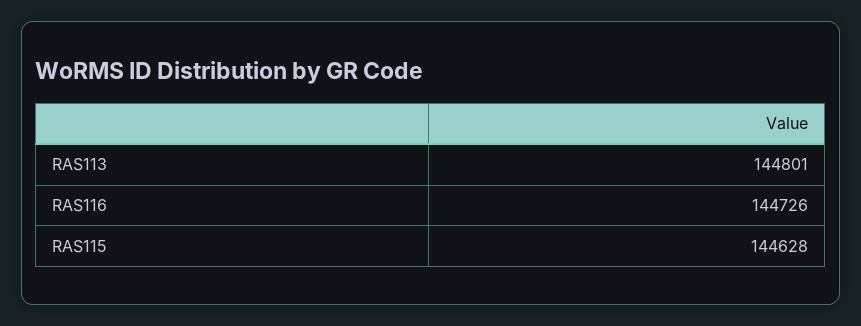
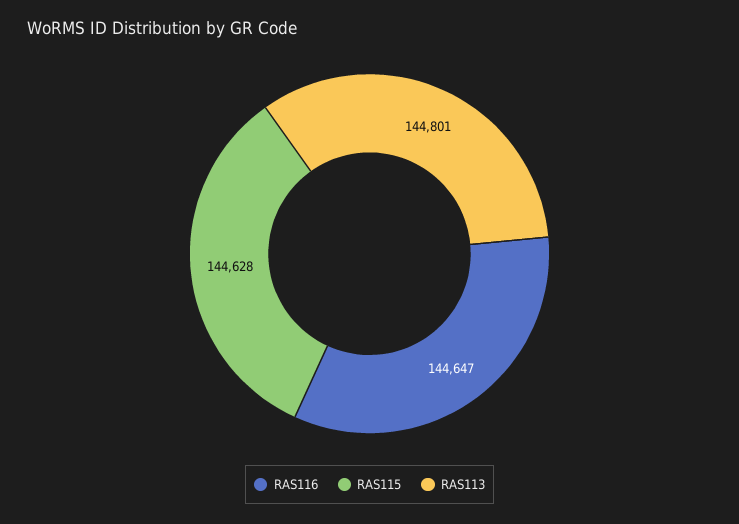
  {
    "RAS113": 144801,
-   "RAS116": 144726,
+   "RAS116": 144647,
    "RAS115": 144628
  }

